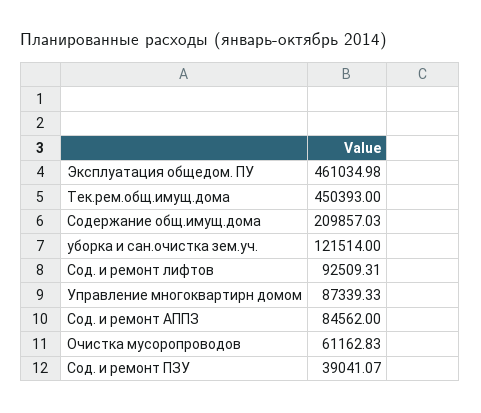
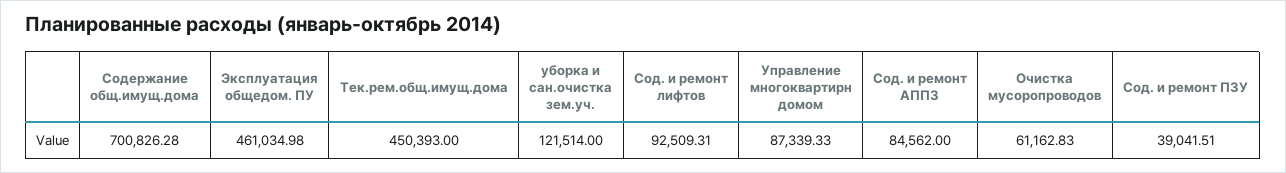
  {
    "Эксплуатация общедом. ПУ": 461034.98,
    "Тек.рем.общ.имущ.дома": 450393,
-   "Содержание общ.имущ.дома": 209857.03,
+   "Содержание общ.имущ.дома": 700826.28,
    "уборка и сан.очистка зем.уч.": 121514,
    "Сод. и ремонт лифтов": 92509.31,
    "Управление многоквартирн домом": 87339.33,
    "Сод. и ремонт АППЗ": 84562,
    "Очистка мусоропроводов": 61162.83,
-   "Сод. и ремонт ПЗУ": 39041.07
+   "Сод. и ремонт ПЗУ": 39041.51
  }

